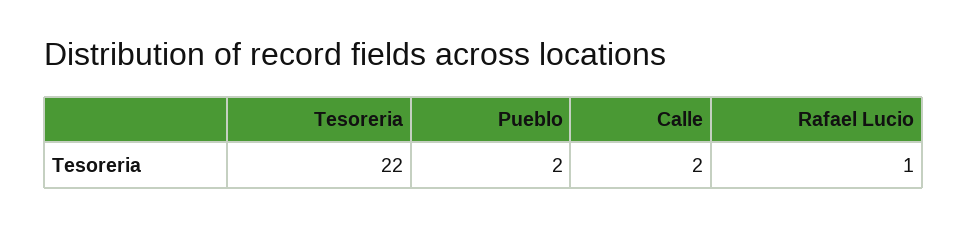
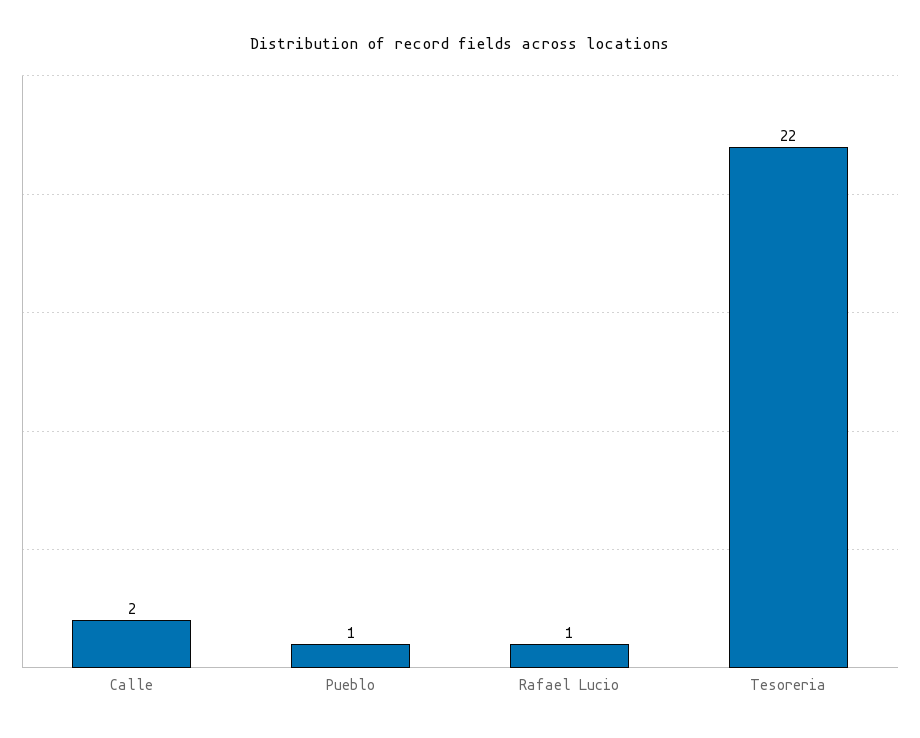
  {
    "Tesoreria": 22,
-   "Pueblo": 2,
+   "Pueblo": 1,
    "Calle": 2,
    "Rafael Lucio": 1
  }

